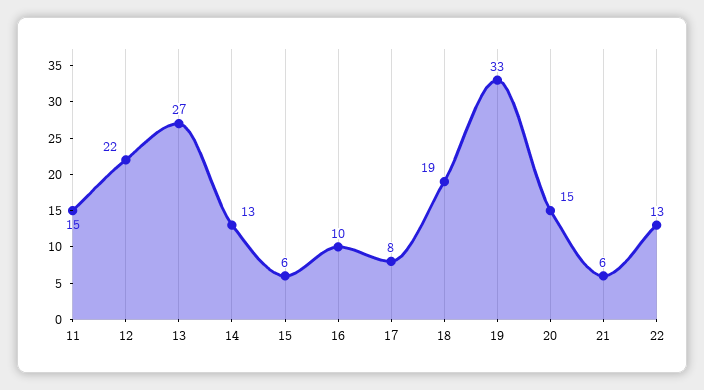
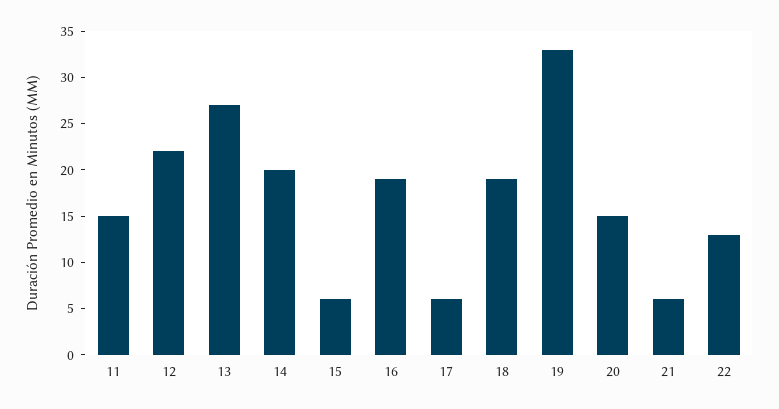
  {
    "11": 15,
    "12": 22,
    "13": 27,
-   "14": 13,
+   "14": 20,
    "15": 6,
-   "16": 10,
+   "16": 19,
-   "17": 8,
+   "17": 6,
    "18": 19,
    "19": 33,
    "20": 15,
    "21": 6,
    "22": 13
  }

